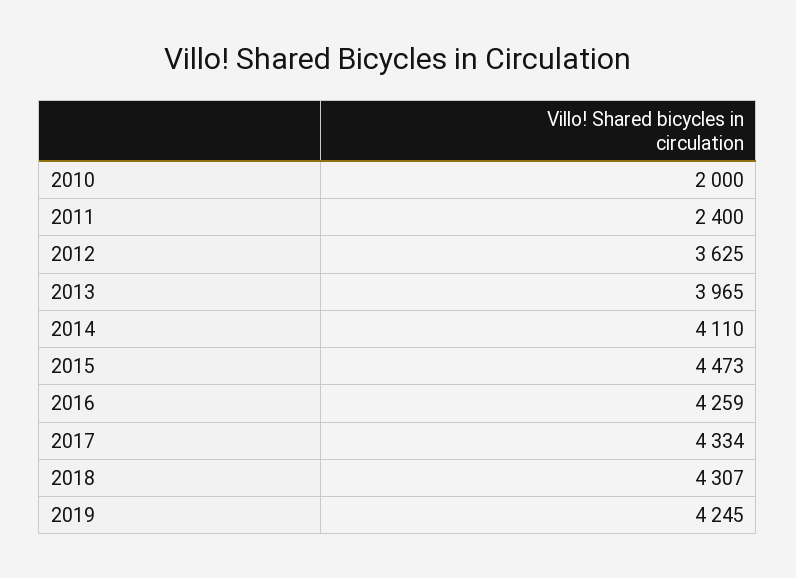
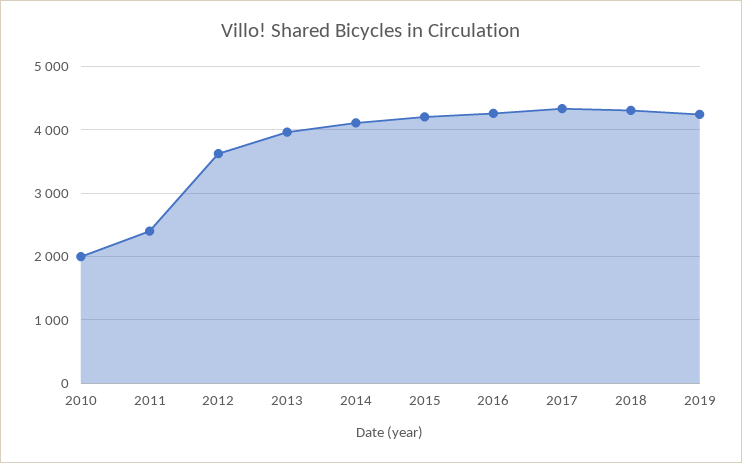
  {
    "2010": 2000,
    "2011": 2400,
    "2012": 3625,
    "2013": 3965,
    "2014": 4110,
-   "2015": 4473,
+   "2015": 4200,
    "2016": 4259,
    "2017": 4334,
    "2018": 4307,
    "2019": 4245
  }

